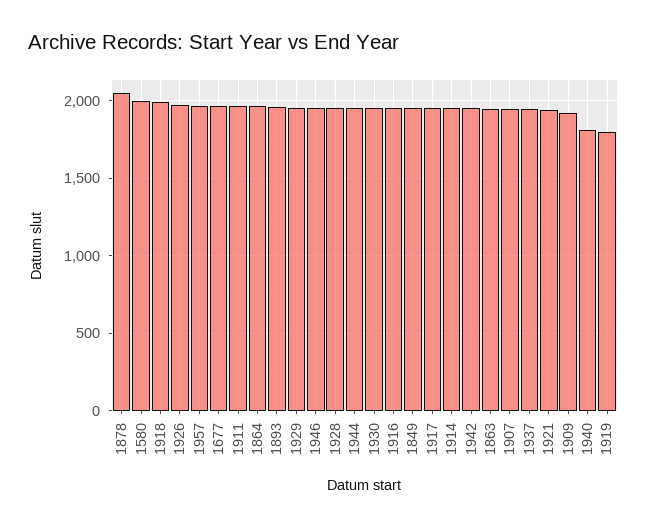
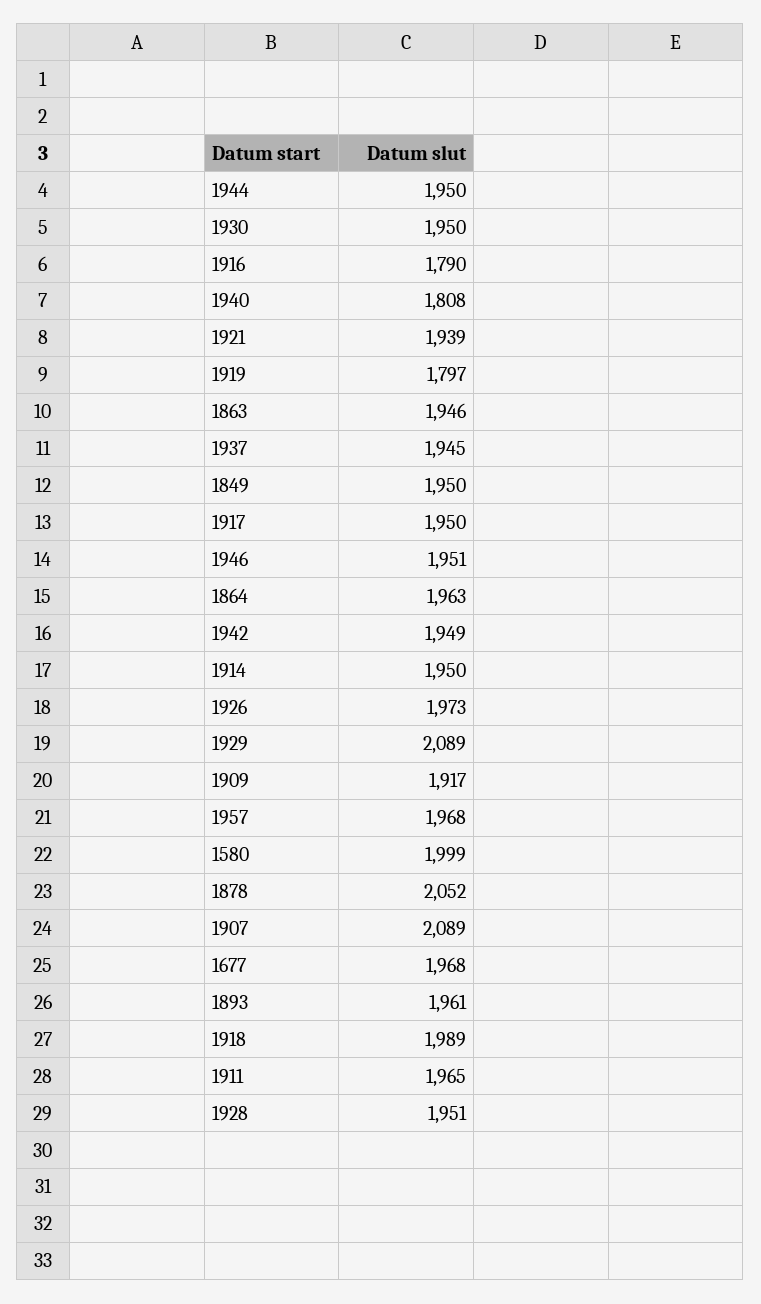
  {
    "1878": 2052,
    "1580": 1999,
    "1918": 1989,
    "1926": 1973,
    "1957": 1968,
    "1677": 1968,
    "1911": 1965,
    "1864": 1963,
    "1893": 1961,
-   "1929": 1950,
+   "1929": 2089,
    "1946": 1951,
    "1928": 1951,
    "1944": 1950,
    "1930": 1950,
-   "1916": 1950,
+   "1916": 1790,
    "1849": 1950,
    "1917": 1950,
    "1914": 1950,
    "1942": 1949,
    "1863": 1946,
-   "1907": 1950,
+   "1907": 2089,
    "1937": 1945,
    "1921": 1939,
    "1909": 1917,
    "1940": 1808,
    "1919": 1797
  }

